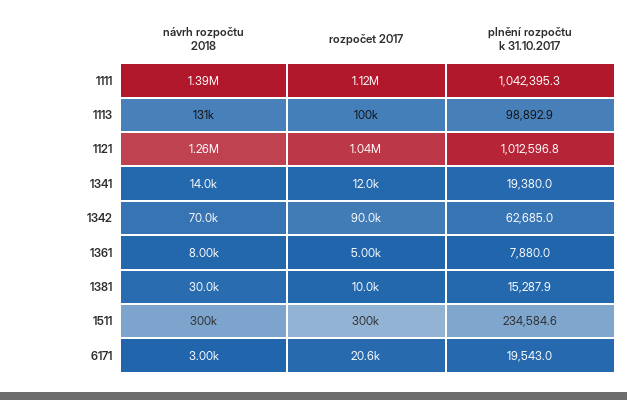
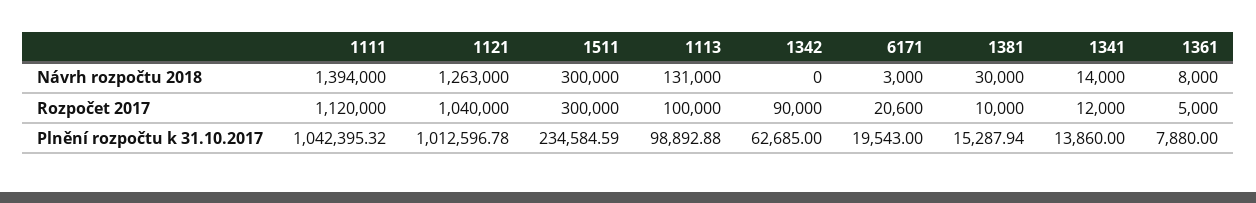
  {
    "návrh rozpočtu 2018": {
      "1111": 1394000,
      "1113": 131000,
      "1121": 1263000,
      "1341": 14000,
-     "1342": 70000,
+     "1342": 0,
      "1361": 8000,
      "1381": 30000,
      "1511": 300000,
      "6171": 3000
    },
    "rozpočet 2017": {
      "1111": 1120000,
      "1113": 100000,
      "1121": 1040000,
      "1341": 12000,
      "1342": 90000,
      "1361": 5000,
      "1381": 10000,
      "1511": 300000,
      "6171": 20600
    },
    "plnění rozpočtu k 31.10.2017": {
      "1111": 1042395.32,
      "1113": 98892.88,
      "1121": 1012596.78,
-     "1341": 19380,
+     "1341": 13860,
      "1342": 62685,
      "1361": 7880,
      "1381": 15287.94,
      "1511": 234584.59,
      "6171": 19543
    }
  }

